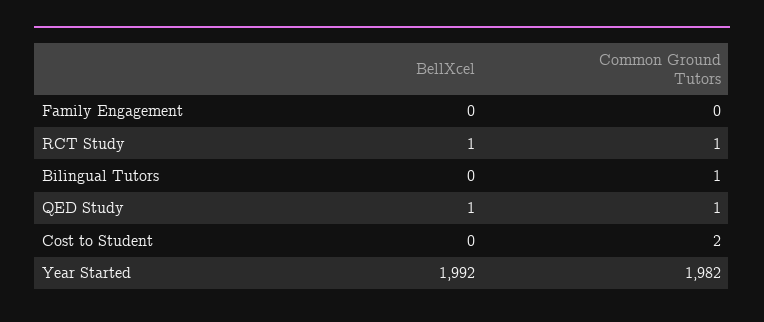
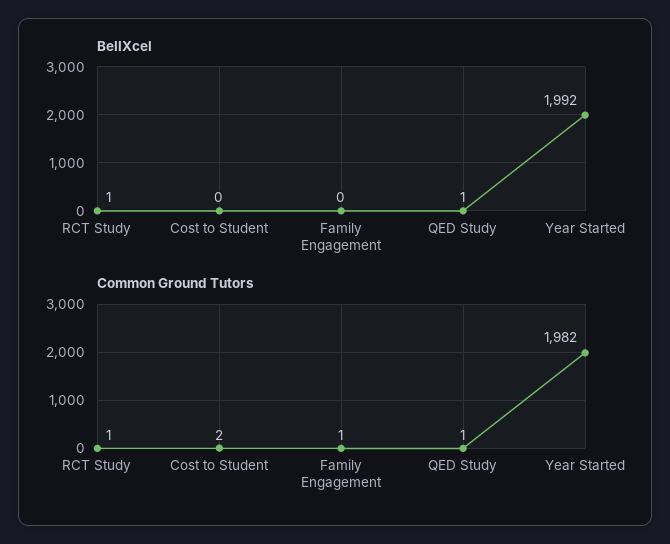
  {
    "BellXcel": {
      "Family Engagement": 0,
      "RCT Study": 1,
-     "Bilingual Tutors": 0,
      "QED Study": 1,
      "Cost to Student": 0,
      "Year Started": 1992
    },
    "Common Ground Tutors": {
-     "Family Engagement": 0,
+     "Family Engagement": 1,
      "RCT Study": 1,
-     "Bilingual Tutors": 1,
      "QED Study": 1,
      "Cost to Student": 2,
      "Year Started": 1982
    }
  }

